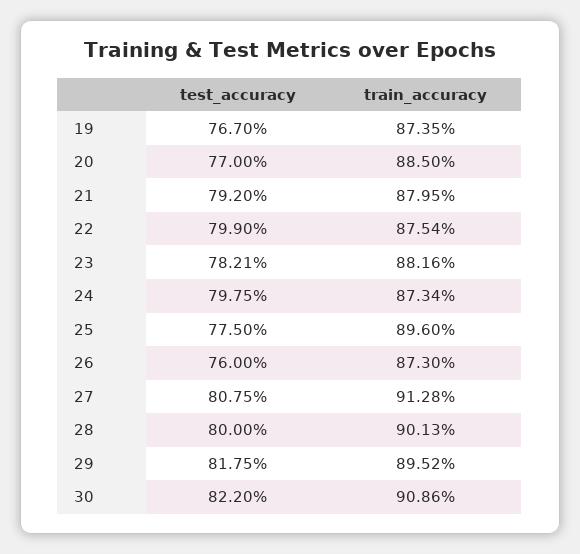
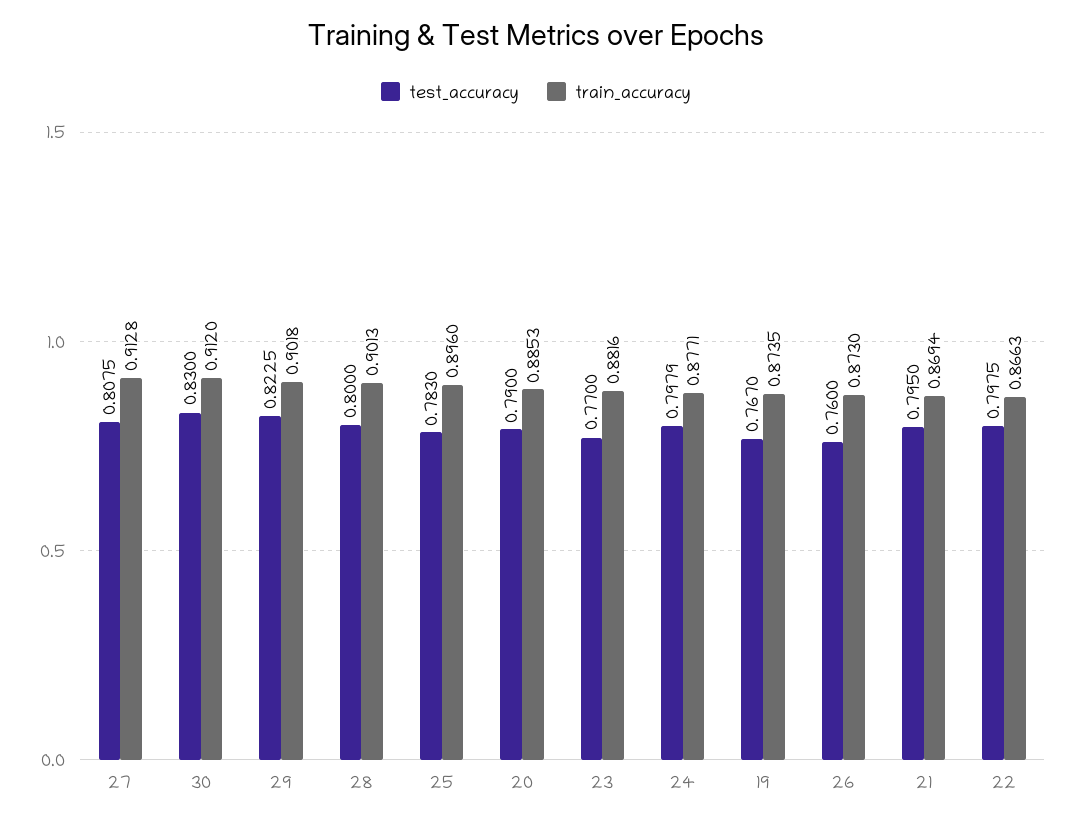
  {
    "test_accuracy": {
      "19": 0.767,
-     "20": 0.77,
+     "20": 0.79,
-     "21": 0.792,
+     "21": 0.795,
-     "22": 0.799,
+     "22": 0.7975,
-     "23": 0.7821,
+     "23": 0.77,
-     "24": 0.7975,
+     "24": 0.7979,
-     "25": 0.775,
+     "25": 0.783,
      "26": 0.76,
      "27": 0.8075,
      "28": 0.8,
-     "29": 0.8175,
+     "29": 0.8225,
-     "30": 0.822
+     "30": 0.83
    },
    "train_accuracy": {
      "19": 0.8735,
-     "20": 0.885,
+     "20": 0.8853,
-     "21": 0.8795,
+     "21": 0.8694,
-     "22": 0.8754,
+     "22": 0.8663,
      "23": 0.8816,
-     "24": 0.8734,
+     "24": 0.8771,
      "25": 0.896,
      "26": 0.873,
      "27": 0.9128,
      "28": 0.9013,
-     "29": 0.8952,
+     "29": 0.9018,
-     "30": 0.9086
+     "30": 0.912
    }
  }

